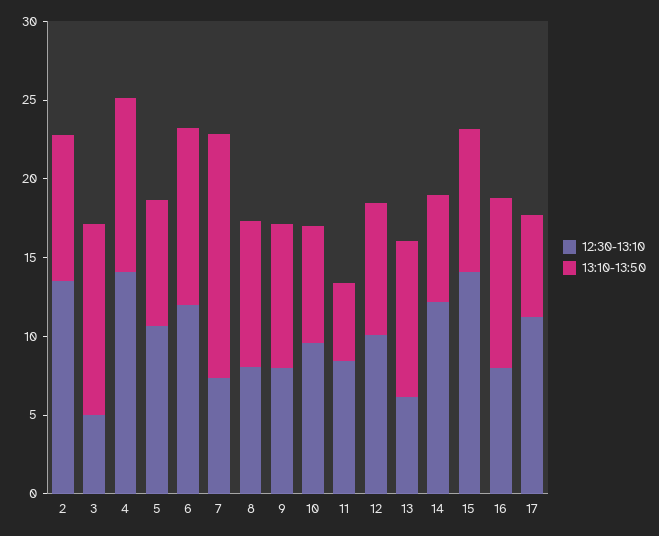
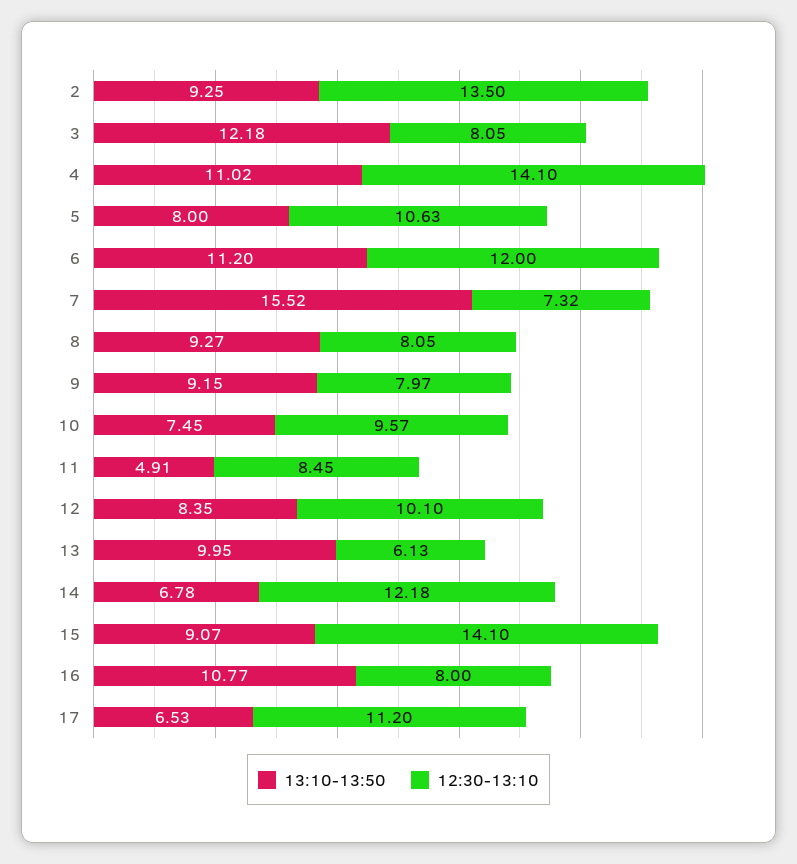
  {
    "12:30-13:10": {
      "2": 13.5,
-     "3": 5,
+     "3": 8.05,
      "4": 14.1,
      "5": 10.63,
      "6": 12,
      "7": 7.32,
      "8": 8.05,
      "9": 7.97,
      "10": 9.57,
      "11": 8.45,
      "12": 10.1,
      "13": 6.13,
      "14": 12.18,
      "15": 14.1,
      "16": 8,
      "17": 11.2
    },
    "13:10-13:50": {
      "2": 9.25,
      "3": 12.18,
      "4": 11.02,
      "5": 8,
      "6": 11.2,
      "7": 15.52,
      "8": 9.27,
      "9": 9.15,
      "10": 7.45,
      "11": 4.91,
      "12": 8.35,
      "13": 9.95,
      "14": 6.78,
      "15": 9.07,
      "16": 10.77,
      "17": 6.53
    }
  }

